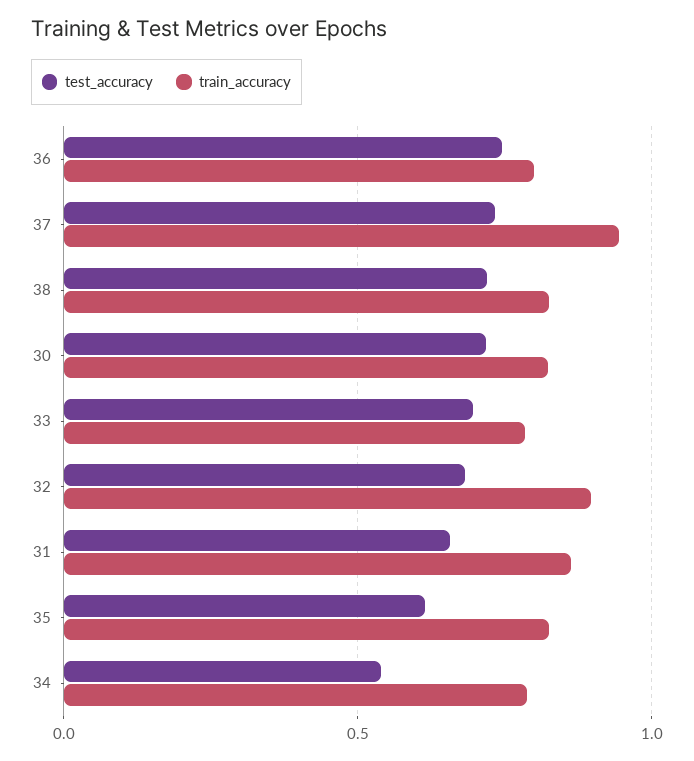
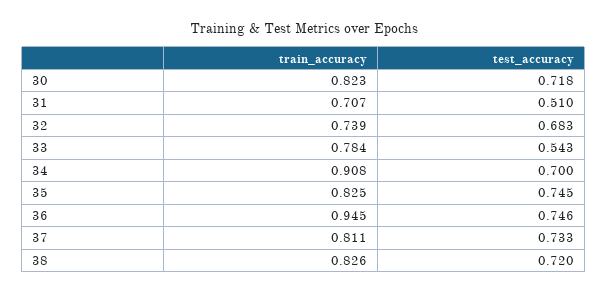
  {
    "test_accuracy": {
      "36": 0.746,
      "37": 0.733,
      "38": 0.72,
      "30": 0.718,
-     "33": 0.7,
+     "33": 0.543,
      "32": 0.683,
-     "31": 0.65,
+     "31": 0.51,
-     "35": 0.6,
+     "35": 0.745,
-     "34": 0.55
+     "34": 0.7
    },
    "train_accuracy": {
-     "36": 0.8,
+     "36": 0.945,
-     "37": 0.95,
+     "37": 0.811,
      "38": 0.826,
      "30": 0.823,
      "33": 0.784,
-     "32": 0.9,
+     "32": 0.739,
-     "31": 0.85,
+     "31": 0.707,
      "35": 0.825,
-     "34": 0.8
+     "34": 0.908
    }
  }

